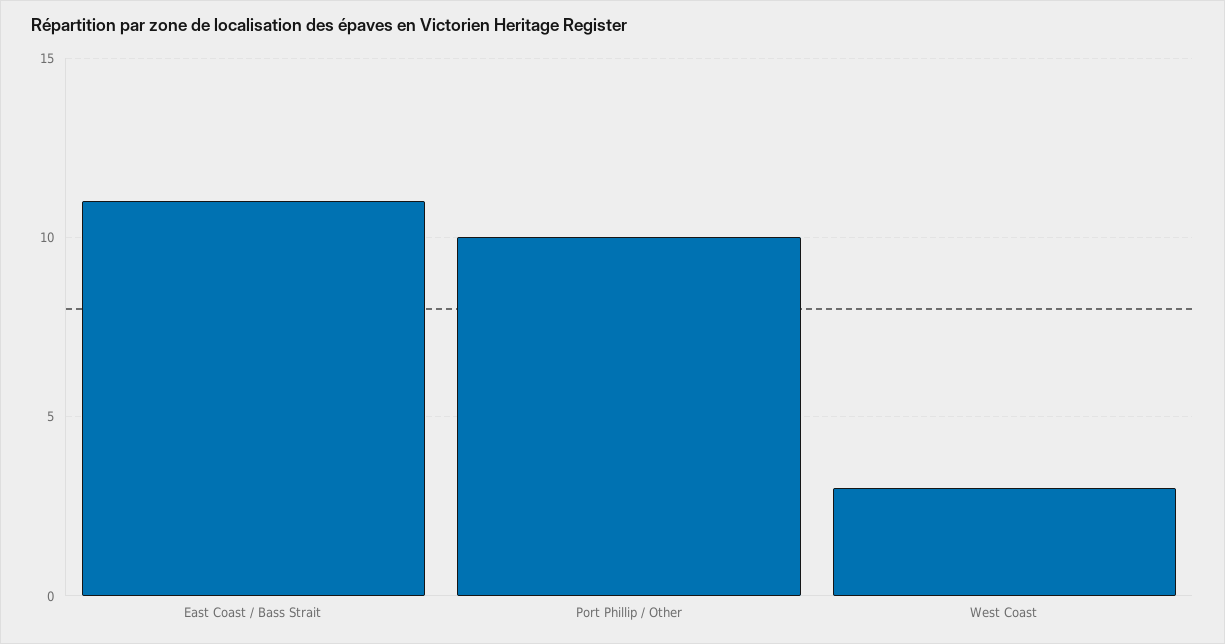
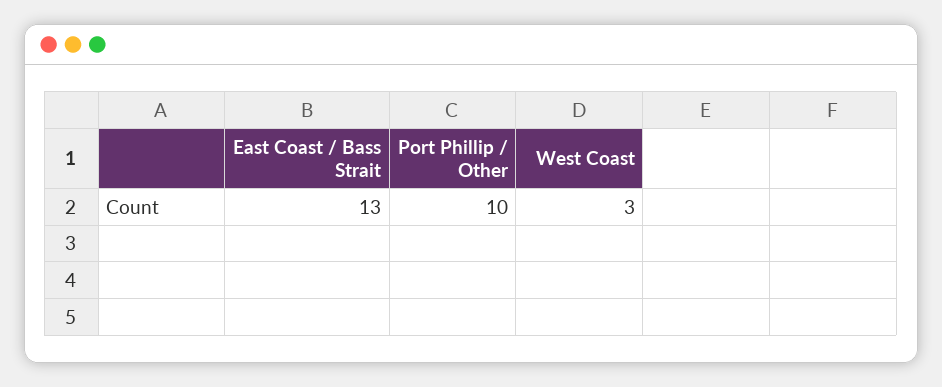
  {
-   "East Coast / Bass Strait": 11,
+   "East Coast / Bass Strait": 13,
    "Port Phillip / Other": 10,
    "West Coast": 3
  }

